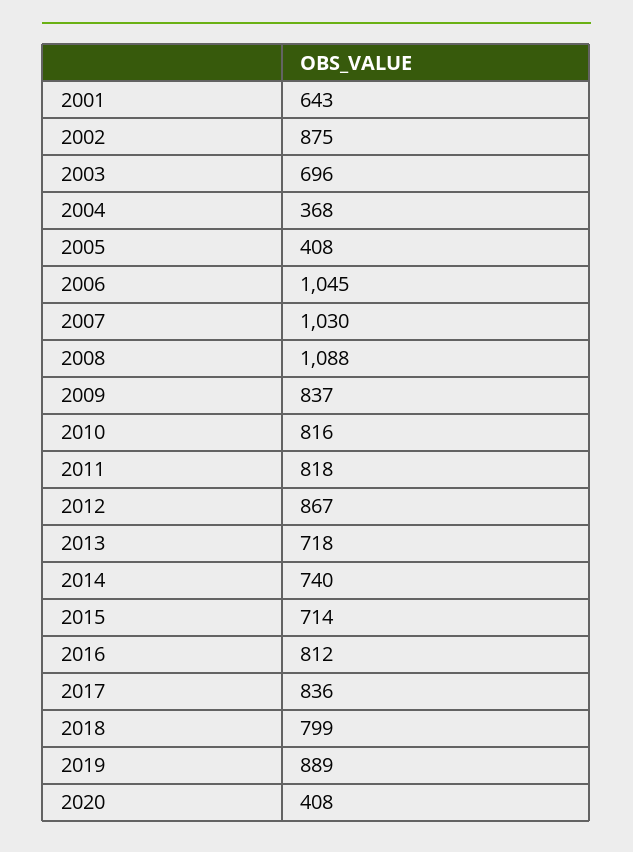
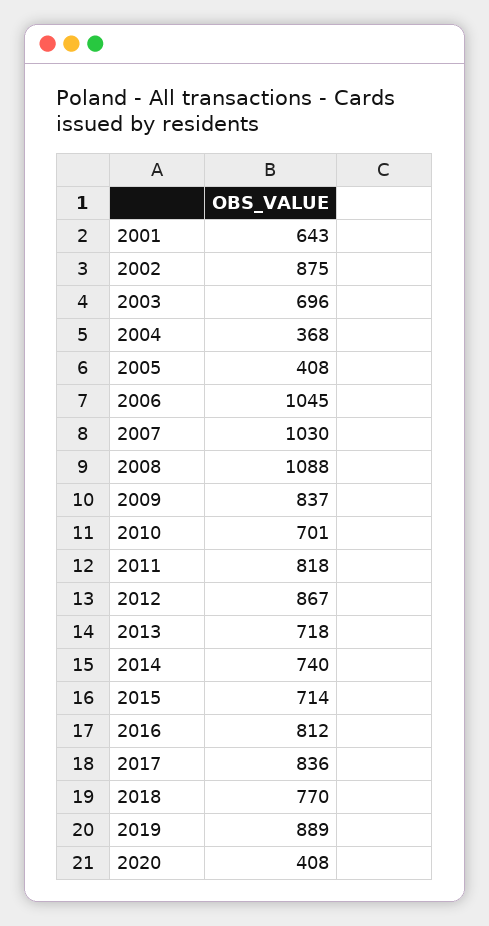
  {
    "2001": 643,
    "2002": 875,
    "2003": 696,
    "2004": 368,
    "2005": 408,
    "2006": 1045,
    "2007": 1030,
    "2008": 1088,
    "2009": 837,
-   "2010": 816,
+   "2010": 701,
    "2011": 818,
    "2012": 867,
    "2013": 718,
    "2014": 740,
    "2015": 714,
    "2016": 812,
    "2017": 836,
-   "2018": 799,
+   "2018": 770,
    "2019": 889,
    "2020": 408
  }

